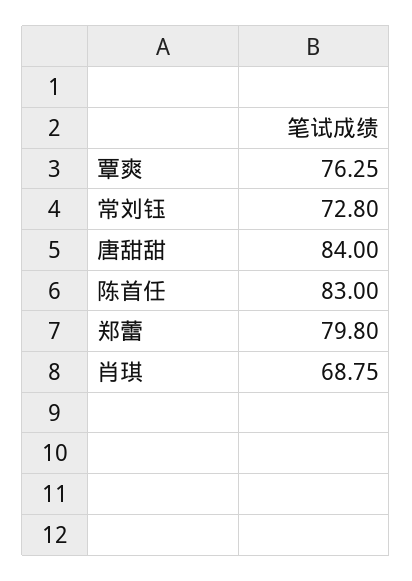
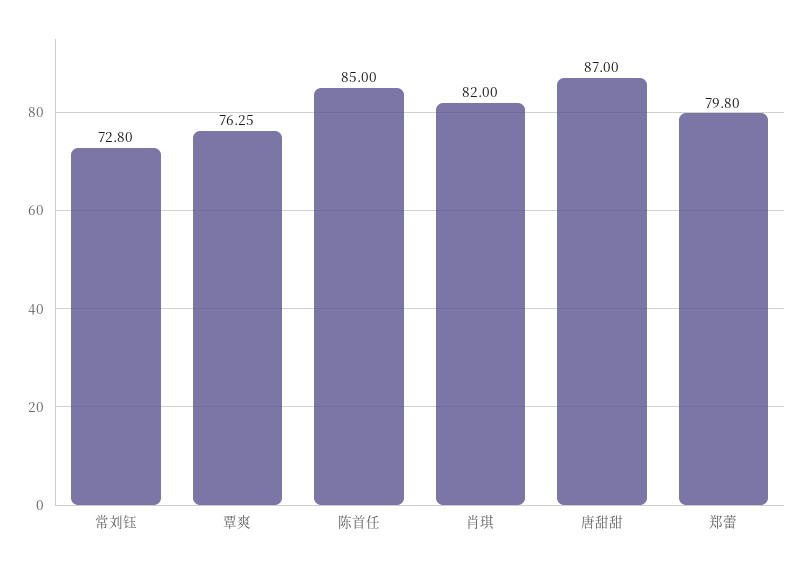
  {
    "覃爽": 76.25,
    "常刘钰": 72.8,
-   "唐甜甜": 84,
+   "唐甜甜": 87,
-   "陈首任": 83,
+   "陈首任": 85,
    "郑蕾": 79.8,
-   "肖琪": 68.75
+   "肖琪": 82
  }

